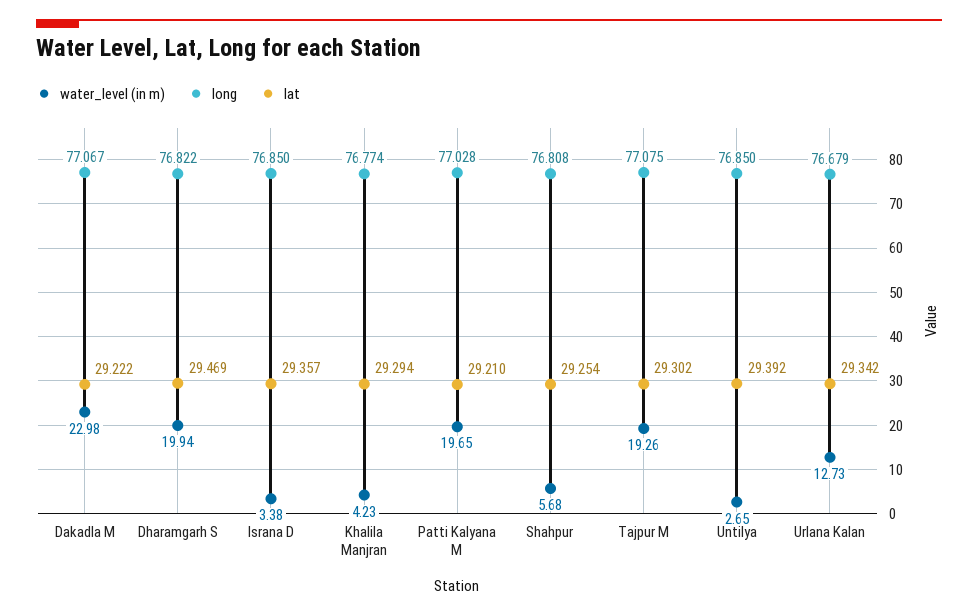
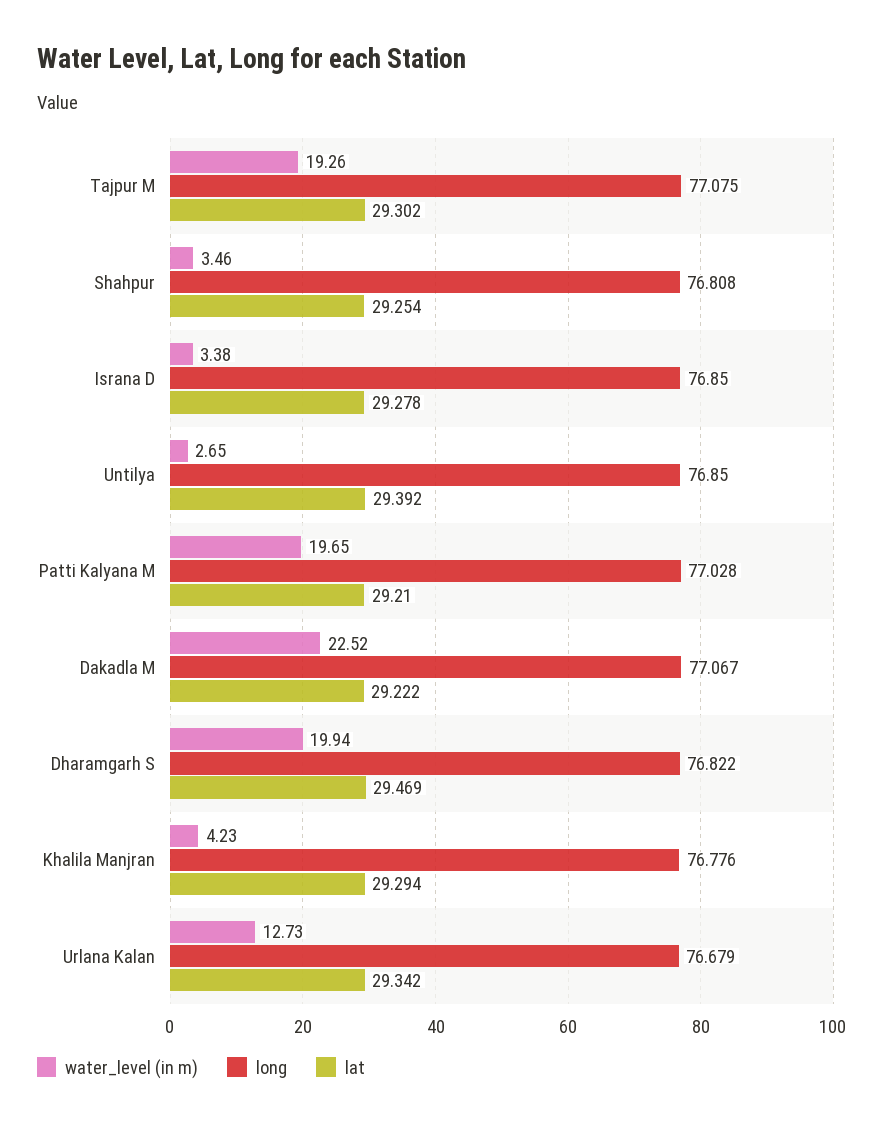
  {
    "water_level (in m)": {
-     "Dakadla M": 22.98,
+     "Dakadla M": 22.52,
      "Dharamgarh S": 19.94,
      "Israna D": 3.38,
      "Khalila Manjran": 4.23,
      "Patti Kalyana M": 19.65,
-     "Shahpur": 5.68,
+     "Shahpur": 3.46,
      "Tajpur M": 19.26,
      "Untilya": 2.65,
      "Urlana Kalan": 12.73
    },
    "long": {
      "Dakadla M": 77.067,
      "Dharamgarh S": 76.822,
      "Israna D": 76.85,
-     "Khalila Manjran": 76.774,
+     "Khalila Manjran": 76.776,
      "Patti Kalyana M": 77.028,
      "Shahpur": 76.808,
      "Tajpur M": 77.075,
      "Untilya": 76.85,
      "Urlana Kalan": 76.679
    },
    "lat": {
      "Dakadla M": 29.222,
      "Dharamgarh S": 29.469,
-     "Israna D": 29.357,
+     "Israna D": 29.278,
      "Khalila Manjran": 29.294,
      "Patti Kalyana M": 29.21,
      "Shahpur": 29.254,
      "Tajpur M": 29.302,
      "Untilya": 29.392,
      "Urlana Kalan": 29.342
    }
  }

